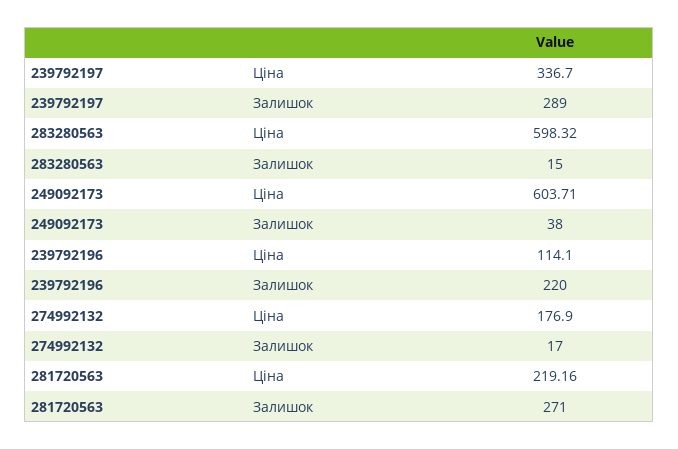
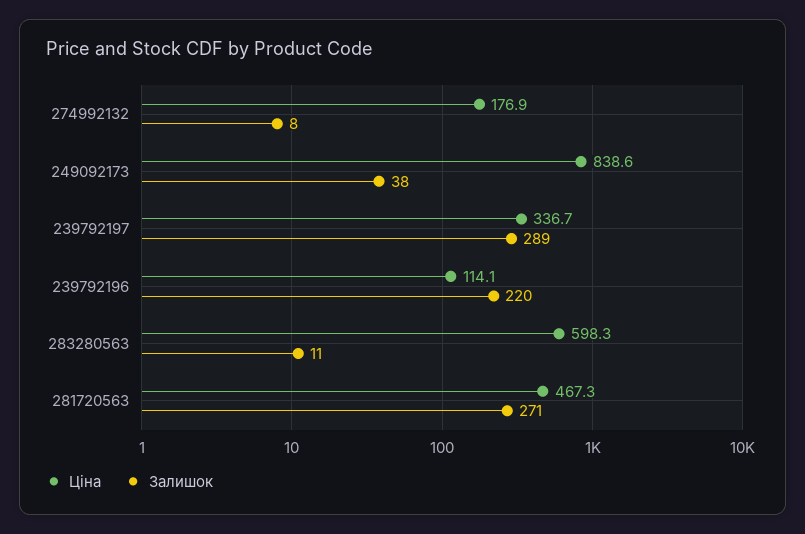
  {
    "Ціна": {
      "239792197": 336.7,
      "283280563": 598.32,
-     "249092173": 603.71,
+     "249092173": 838.6,
      "239792196": 114.1,
      "274992132": 176.9,
-     "281720563": 219.16
+     "281720563": 467.3
    },
    "Залишок": {
      "239792197": 289,
-     "283280563": 15,
+     "283280563": 11,
      "249092173": 38,
      "239792196": 220,
-     "274992132": 17,
+     "274992132": 8,
      "281720563": 271
    }
  }

